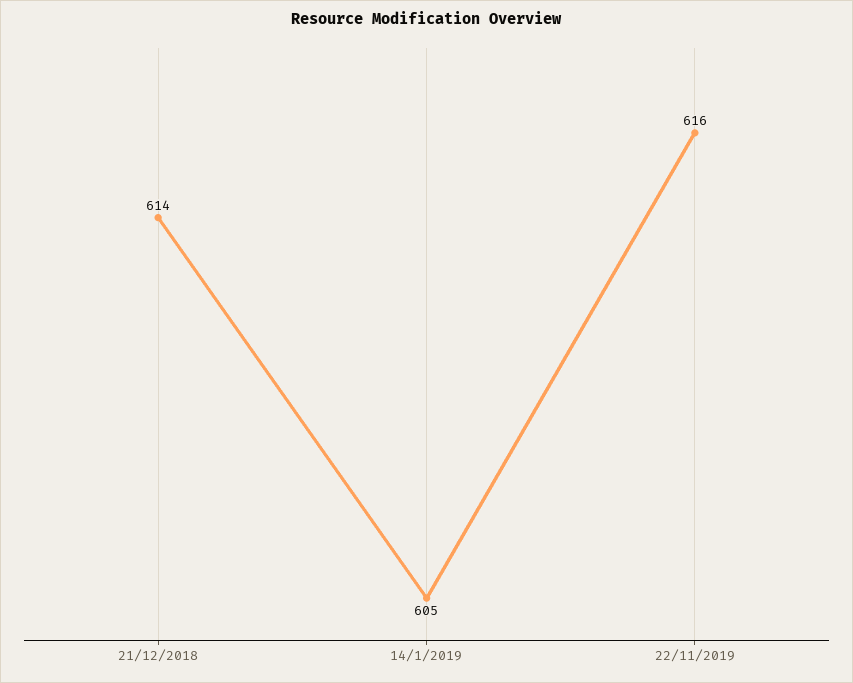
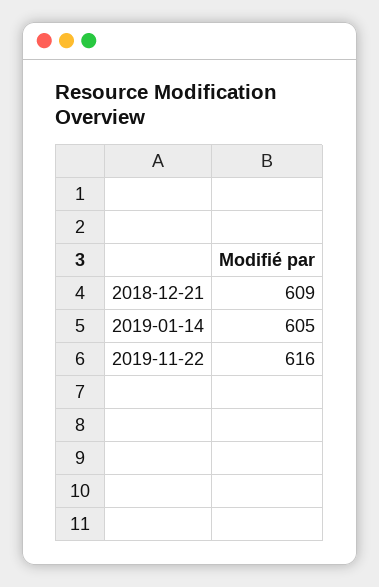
  {
-   "21/12/2018": 614,
+   "21/12/2018": 609,
    "14/1/2019": 605,
    "22/11/2019": 616
  }

